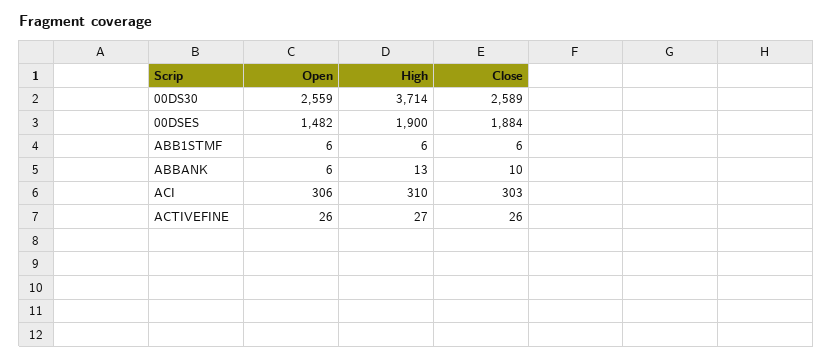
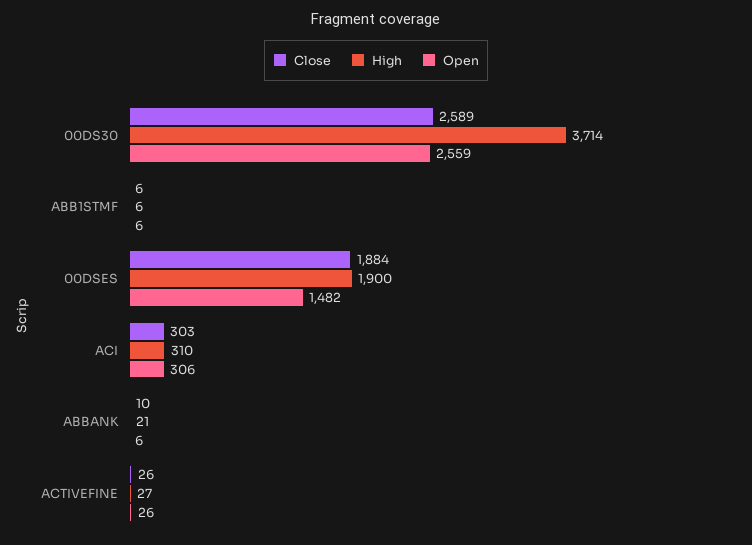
  {
    "Open": {
      "00DS30": 2559,
      "00DSES": 1482,
      "ABB1STMF": 6,
      "ABBANK": 6,
      "ACI": 306,
      "ACTIVEFINE": 26
    },
    "High": {
      "00DS30": 3714,
      "00DSES": 1900,
      "ABB1STMF": 6,
-     "ABBANK": 13,
+     "ABBANK": 21,
      "ACI": 310,
      "ACTIVEFINE": 27
    },
    "Close": {
      "00DS30": 2589,
      "00DSES": 1884,
      "ABB1STMF": 6,
      "ABBANK": 10,
      "ACI": 303,
      "ACTIVEFINE": 26
    }
  }

